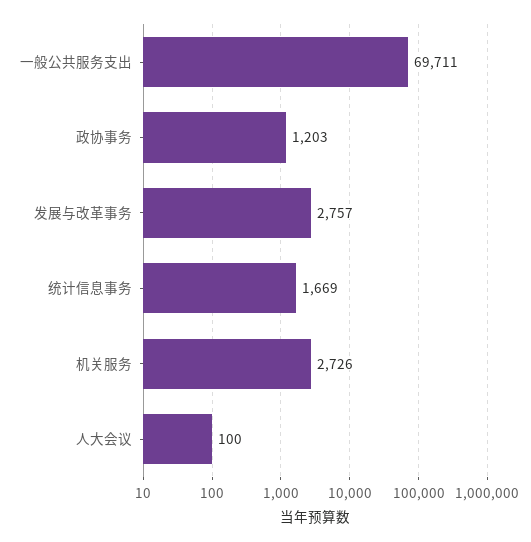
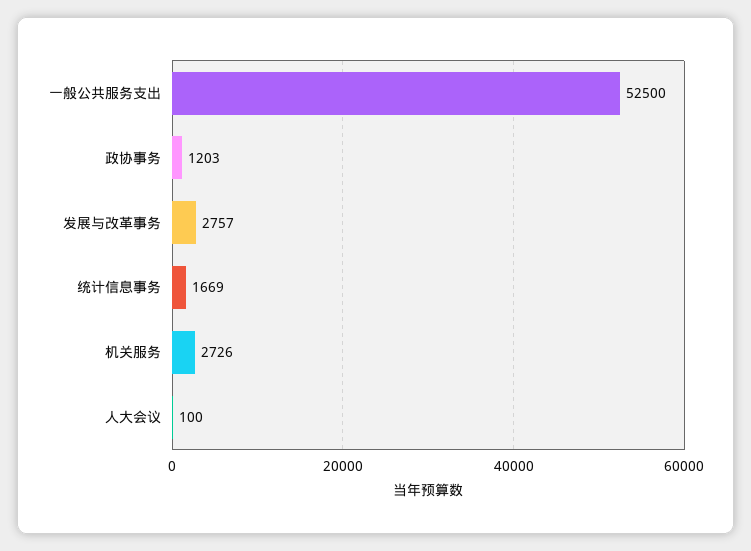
  {
-   "一般公共服务支出": 69711,
+   "一般公共服务支出": 52500,
    "政协事务": 1203,
    "发展与改革事务": 2757,
    "统计信息事务": 1669,
    "机关服务": 2726,
    "人大会议": 100
  }

